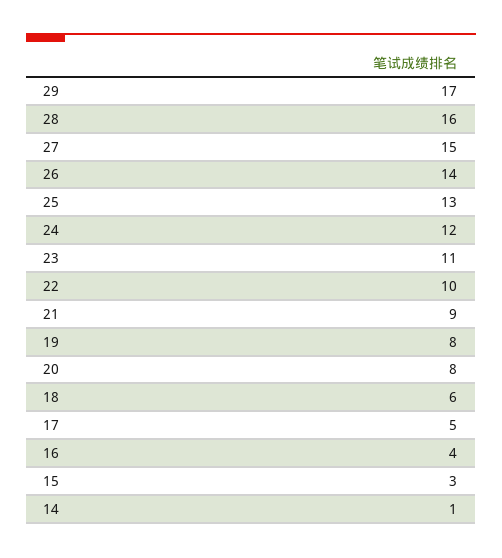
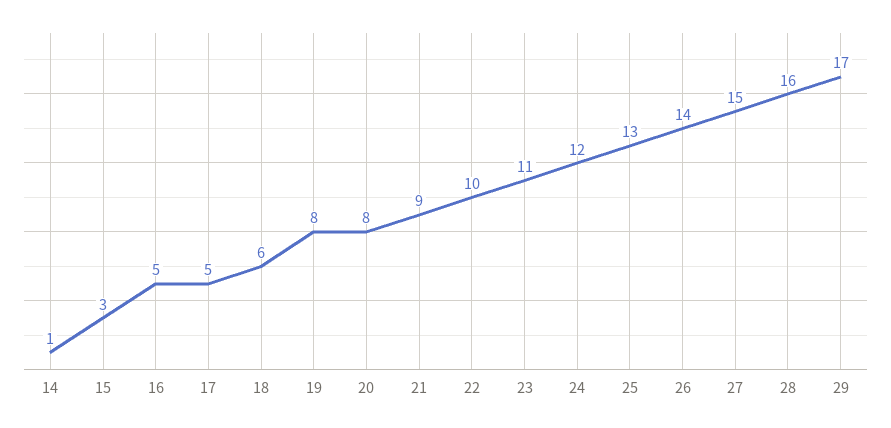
  {
    "29": 17,
    "28": 16,
    "27": 15,
    "26": 14,
    "25": 13,
    "24": 12,
    "23": 11,
    "22": 10,
    "21": 9,
    "19": 8,
    "20": 8,
    "18": 6,
    "17": 5,
-   "16": 4,
+   "16": 5,
    "15": 3,
    "14": 1
  }

